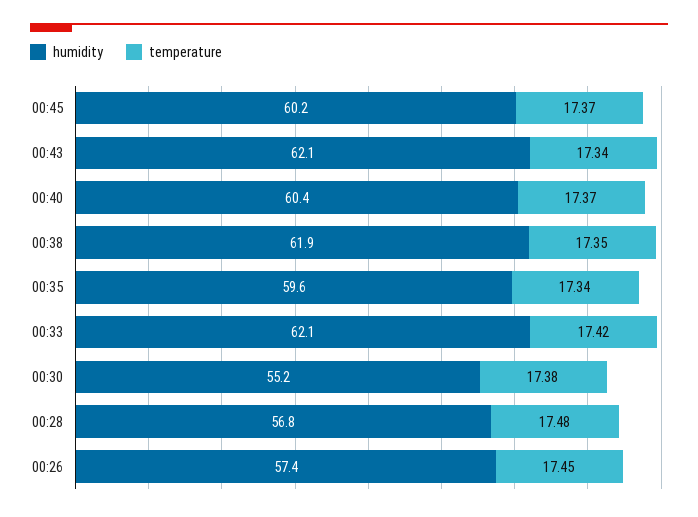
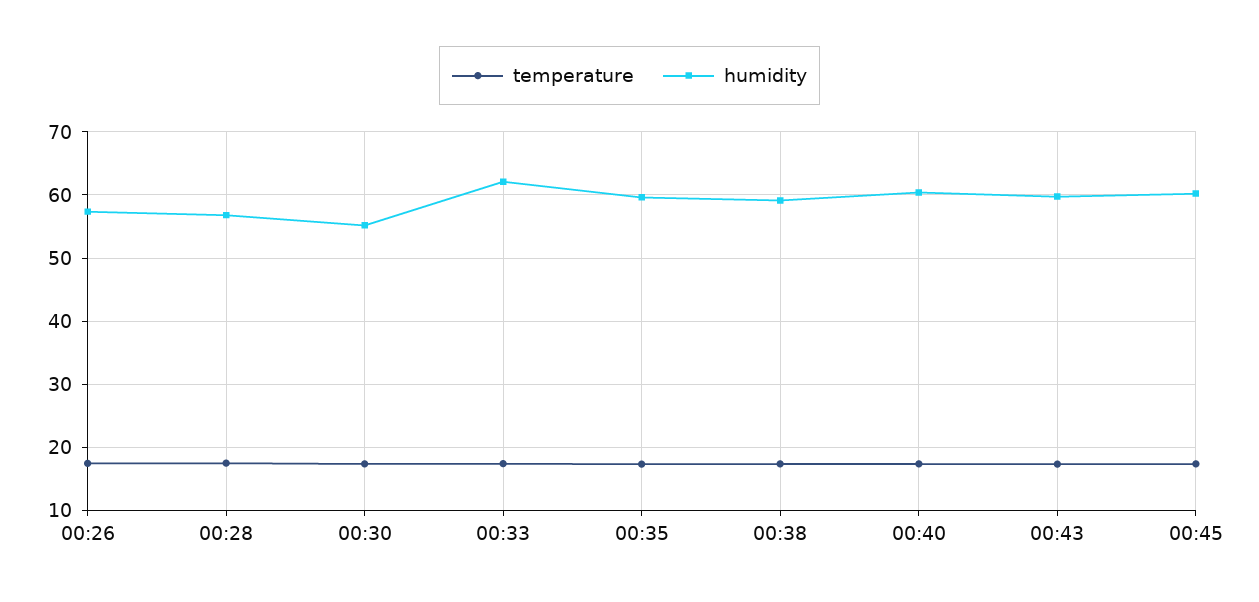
  {
    "humidity": {
      "00:45": 60.2,
-     "00:43": 62.1,
+     "00:43": 60,
      "00:40": 60.4,
-     "00:38": 61.9,
+     "00:38": 59,
      "00:35": 59.6,
      "00:33": 62.1,
      "00:30": 55.2,
      "00:28": 56.8,
      "00:26": 57.4
    },
    "temperature": {
      "00:45": 17.37,
      "00:43": 17.34,
      "00:40": 17.37,
      "00:38": 17.35,
      "00:35": 17.34,
      "00:33": 17.42,
      "00:30": 17.38,
      "00:28": 17.48,
      "00:26": 17.45
    }
  }

